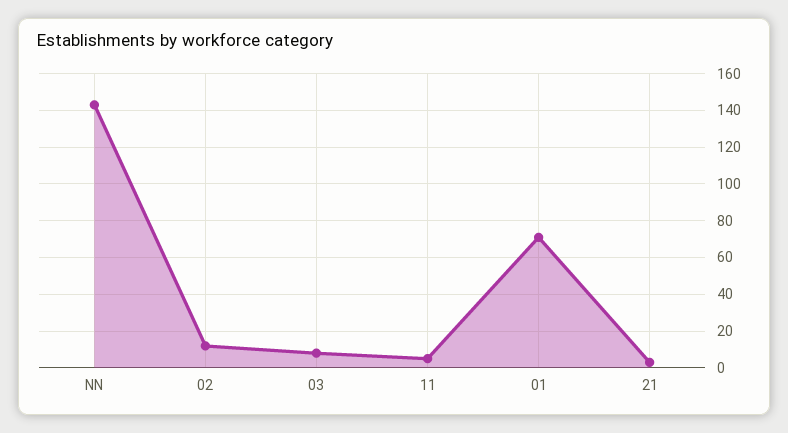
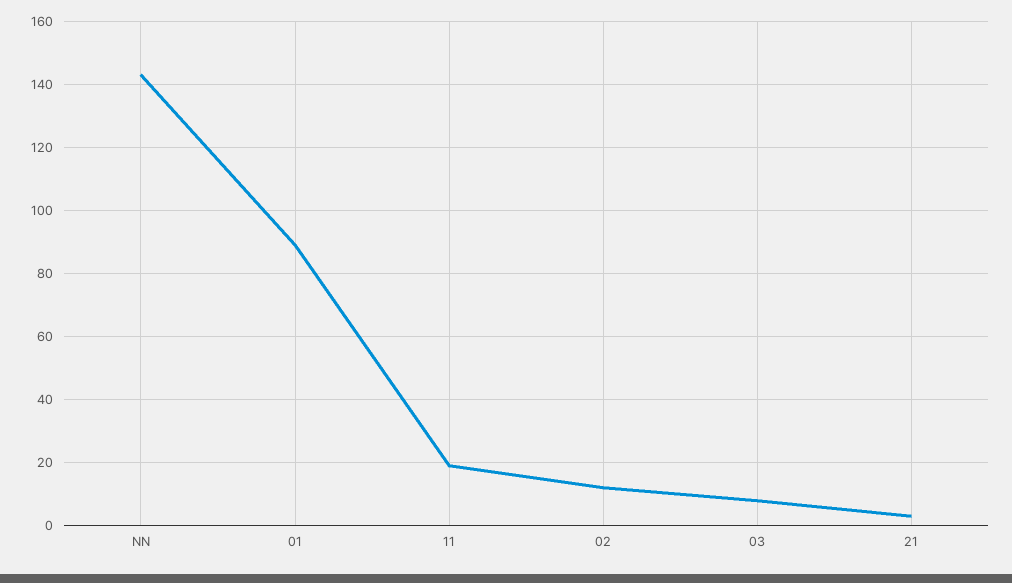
  {
    "NN": 145,
    "02": 10,
    "03": 10,
-   "11": 5,
+   "11": 20,
-   "01": 70,
+   "01": 90,
    "21": 5
  }

